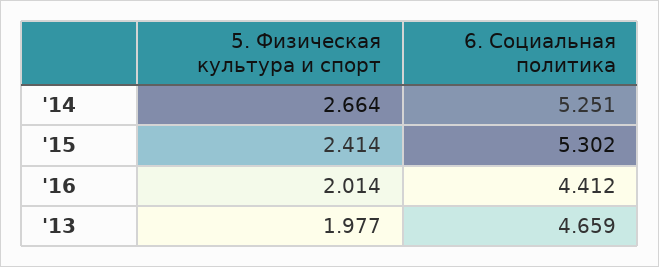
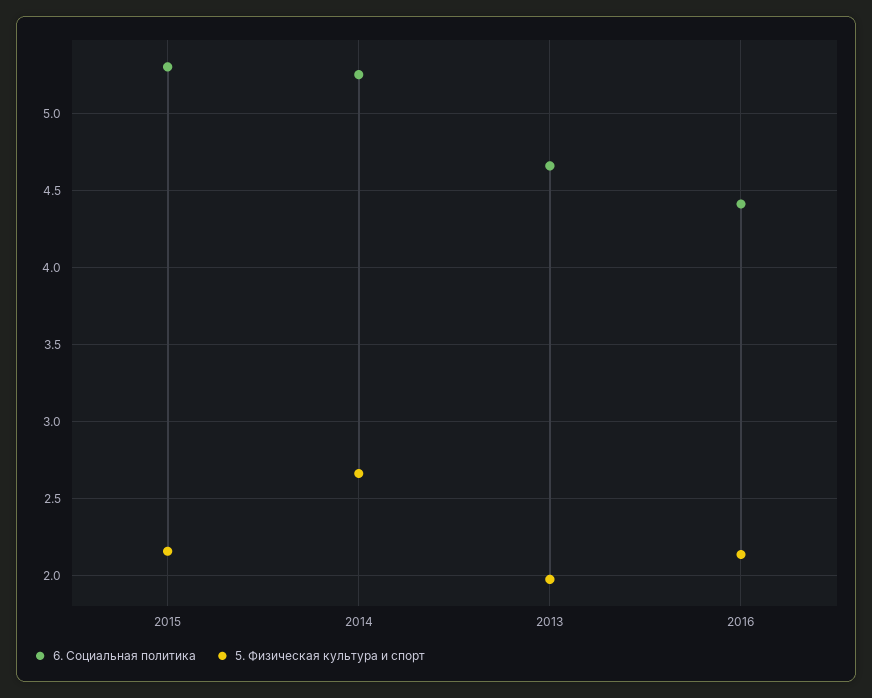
  {
    "5. Физическая культура и спорт": {
      "'14": 2.664,
-     "'15": 2.414,
+     "'15": 2.15,
-     "'16": 2.014,
+     "'16": 2.15,
      "'13": 1.977
    },
    "6. Социальная политика": {
      "'14": 5.251,
      "'15": 5.302,
      "'16": 4.412,
      "'13": 4.659
    }
  }

